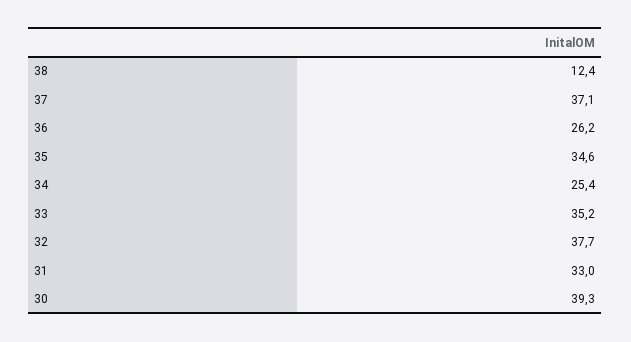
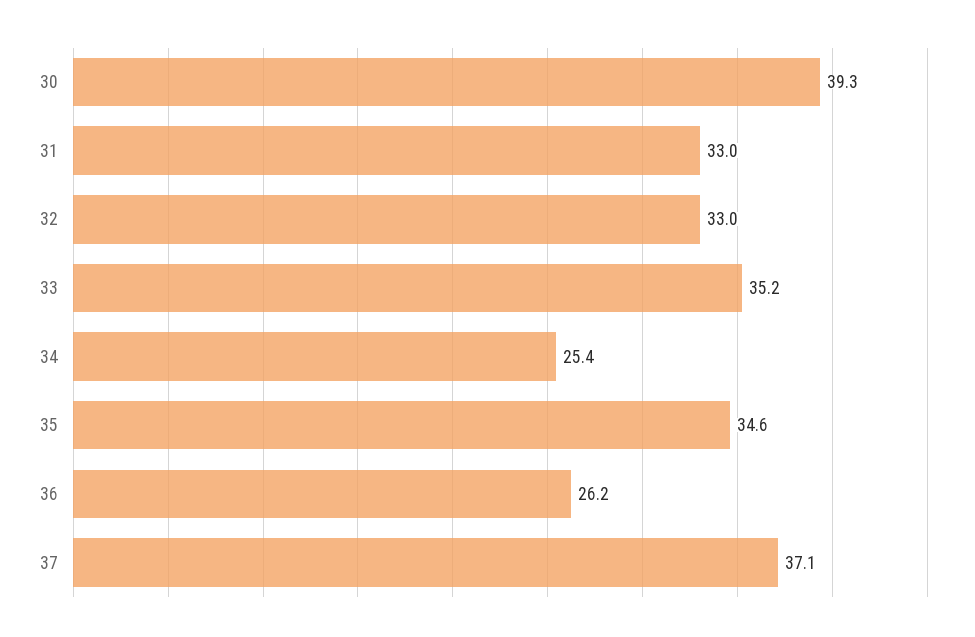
  {
-   "38": 12.4,
    "37": 37.1,
    "36": 26.2,
    "35": 34.6,
    "34": 25.4,
    "33": 35.2,
-   "32": 37.7,
+   "32": 33,
    "31": 33,
    "30": 39.3
  }

